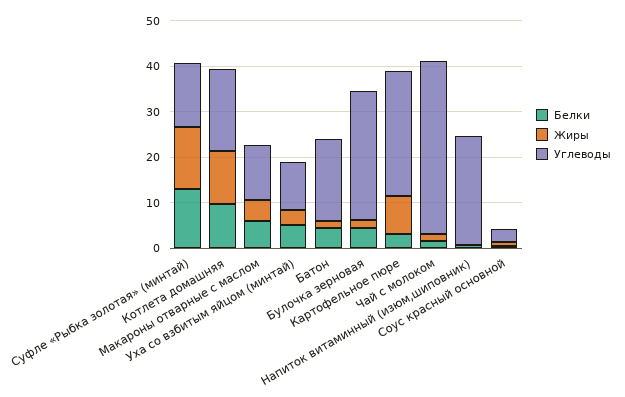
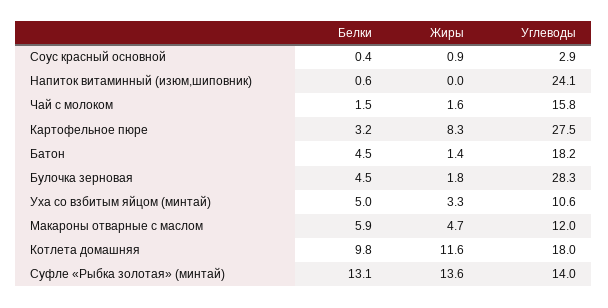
  {
    "Белки": {
      "Суфле «Рыбка золотая» (минтай)": 13.1,
      "Котлета домашняя": 9.8,
      "Макароны отварные с маслом": 5.9,
      "Уха со взбитым яйцом (минтай)": 5,
      "Батон": 4.5,
      "Булочка зерновая": 4.5,
      "Картофельное пюре": 3.2,
      "Чай с молоком": 1.5,
      "Напиток витаминный (изюм,шиповник)": 0.6,
      "Соус красный основной": 0.4
    },
    "Жиры": {
      "Суфле «Рыбка золотая» (минтай)": 13.6,
      "Котлета домашняя": 11.6,
      "Макароны отварные с маслом": 4.7,
      "Уха со взбитым яйцом (минтай)": 3.3,
      "Батон": 1.4,
      "Булочка зерновая": 1.8,
      "Картофельное пюре": 8.3,
      "Чай с молоком": 1.6,
      "Напиток витаминный (изюм,шиповник)": 0,
      "Соус красный основной": 0.9
    },
    "Углеводы": {
      "Суфле «Рыбка золотая» (минтай)": 14,
      "Котлета домашняя": 18,
      "Макароны отварные с маслом": 12,
      "Уха со взбитым яйцом (минтай)": 10.6,
      "Батон": 18.2,
      "Булочка зерновая": 28.3,
      "Картофельное пюре": 27.5,
-     "Чай с молоком": 38,
+     "Чай с молоком": 15.8,
      "Напиток витаминный (изюм,шиповник)": 24.1,
      "Соус красный основной": 2.9
    }
  }

